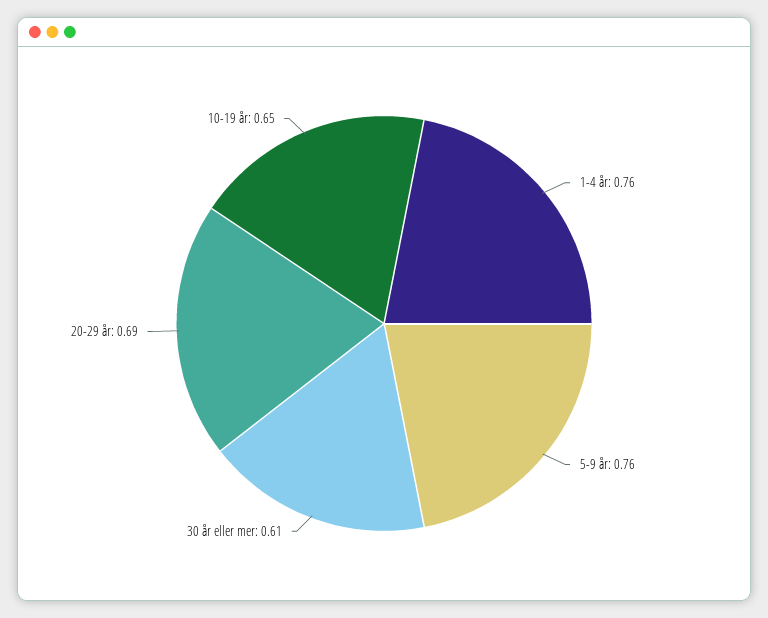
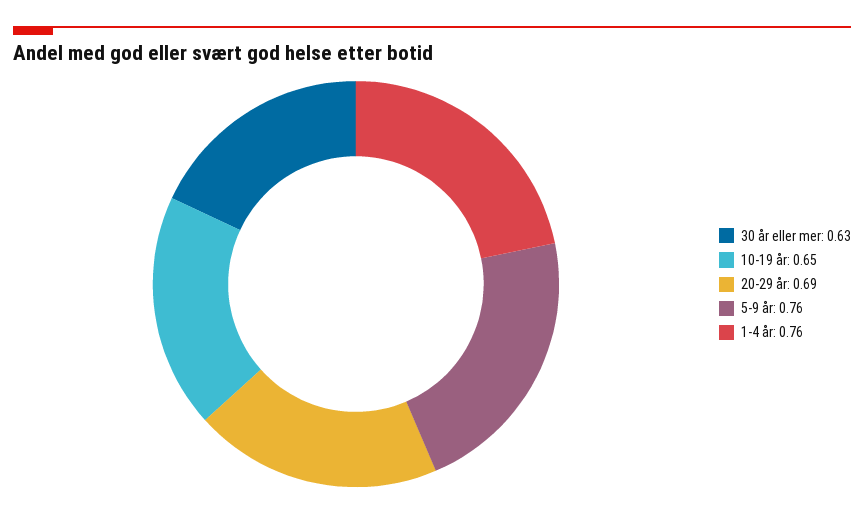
  {
    "1-4 år": 0.76,
    "5-9 år": 0.76,
-   "30 år eller mer": 0.61,
+   "30 år eller mer": 0.63,
    "20-29 år": 0.69,
    "10-19 år": 0.65
  }

